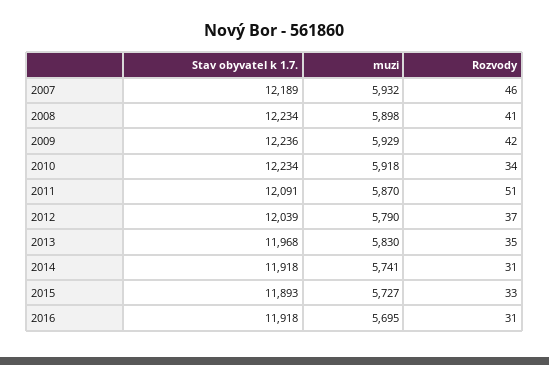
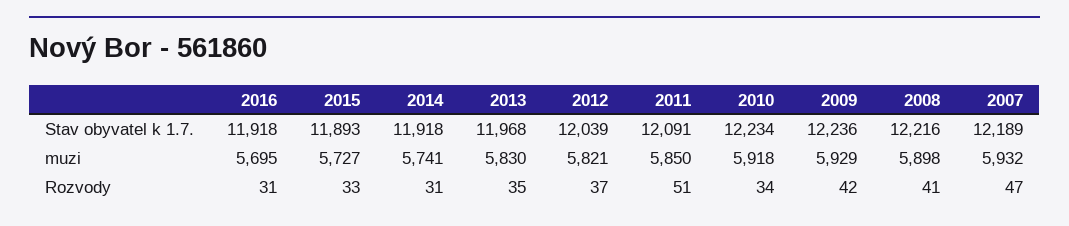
  {
    "Stav obyvatel k 1.7.": {
      "2007": 12189,
-     "2008": 12234,
+     "2008": 12216,
      "2009": 12236,
      "2010": 12234,
      "2011": 12091,
      "2012": 12039,
      "2013": 11968,
      "2014": 11918,
      "2015": 11893,
      "2016": 11918
    },
    "muzi": {
      "2007": 5932,
      "2008": 5898,
      "2009": 5929,
      "2010": 5918,
-     "2011": 5870,
+     "2011": 5850,
-     "2012": 5790,
+     "2012": 5821,
      "2013": 5830,
      "2014": 5741,
      "2015": 5727,
      "2016": 5695
    },
    "Rozvody": {
-     "2007": 46,
+     "2007": 47,
      "2008": 41,
      "2009": 42,
      "2010": 34,
      "2011": 51,
      "2012": 37,
      "2013": 35,
      "2014": 31,
      "2015": 33,
      "2016": 31
    }
  }

